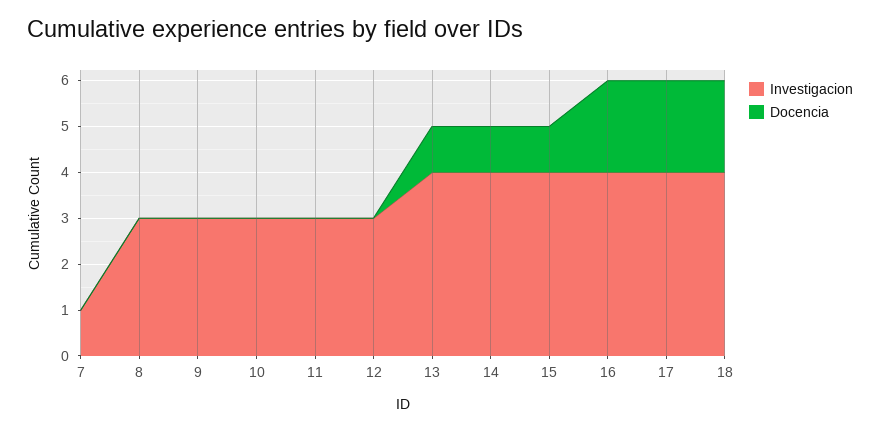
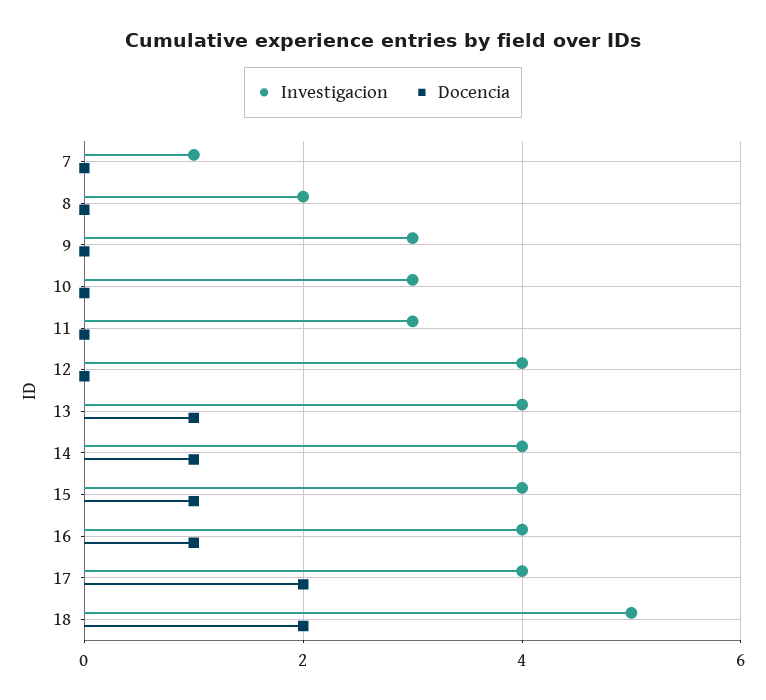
  {
    "Investigacion": {
      "7": 1,
-     "8": 3,
+     "8": 2,
      "9": 3,
      "10": 3,
      "11": 3,
-     "12": 3,
+     "12": 4,
      "13": 4,
      "14": 4,
      "15": 4,
      "16": 4,
      "17": 4,
-     "18": 4
+     "18": 5
    },
    "Docencia": {
      "7": 0,
      "8": 0,
      "9": 0,
      "10": 0,
      "11": 0,
      "12": 0,
      "13": 1,
      "14": 1,
      "15": 1,
-     "16": 2,
+     "16": 1,
      "17": 2,
      "18": 2
    }
  }

